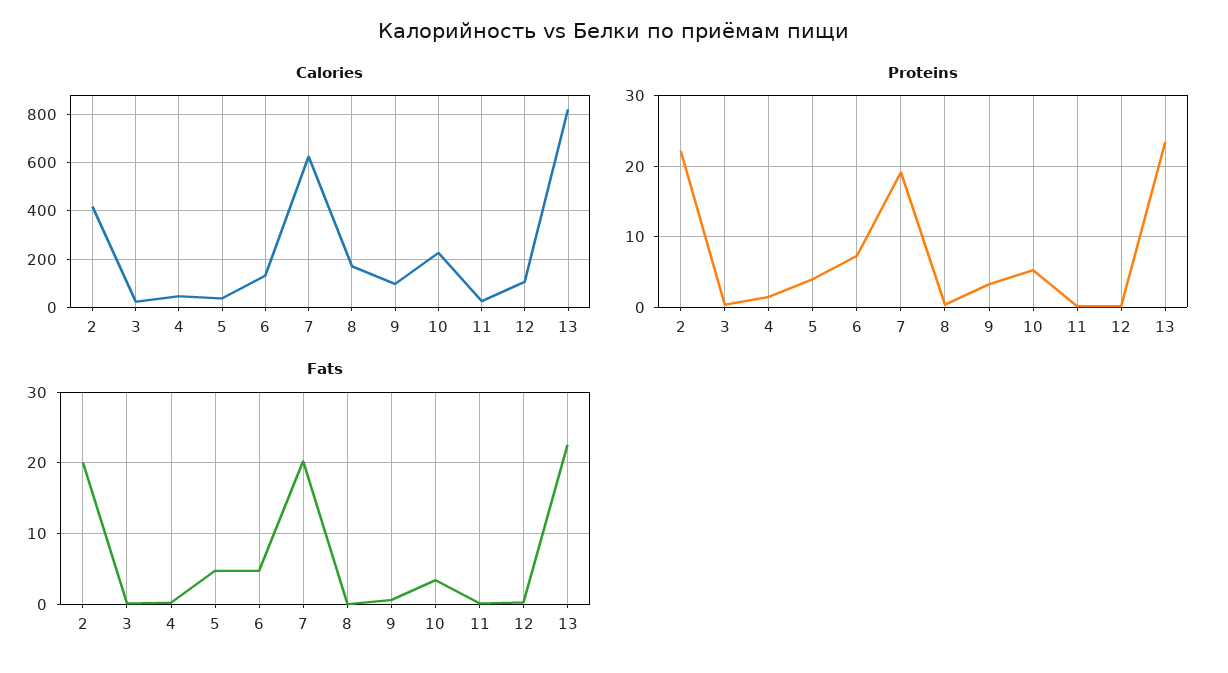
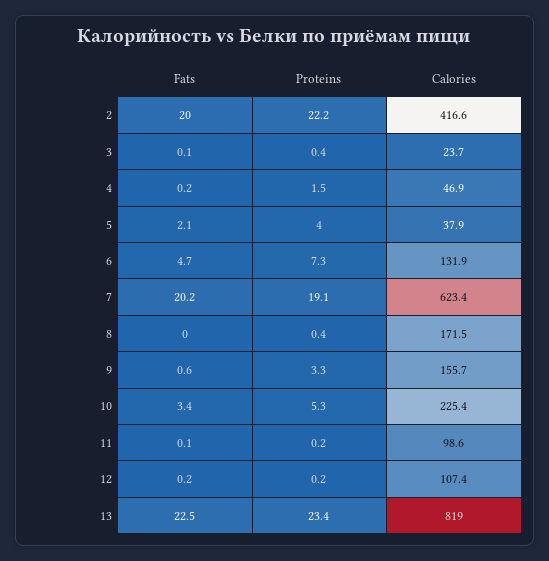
  {
    "Calories": {
      "2": 416.6,
      "3": 23.7,
      "4": 46.9,
      "5": 37.9,
      "6": 131.9,
      "7": 623.4,
      "8": 171.5,
-     "9": 100,
+     "9": 155.7,
      "10": 225.4,
-     "11": 25,
+     "11": 98.6,
      "12": 107.4,
      "13": 819
    },
    "Proteins": {
      "2": 22.2,
      "3": 0.4,
      "4": 1.5,
      "5": 4,
      "6": 7.3,
      "7": 19.1,
      "8": 0.4,
      "9": 3.3,
      "10": 5.3,
      "11": 0.2,
      "12": 0.2,
      "13": 23.4
    },
    "Fats": {
      "2": 20,
      "3": 0.1,
      "4": 0.2,
-     "5": 5,
+     "5": 2.1,
      "6": 4.7,
      "7": 20.2,
      "8": 0,
      "9": 0.6,
      "10": 3.4,
      "11": 0.1,
      "12": 0.2,
      "13": 22.5
    }
  }

